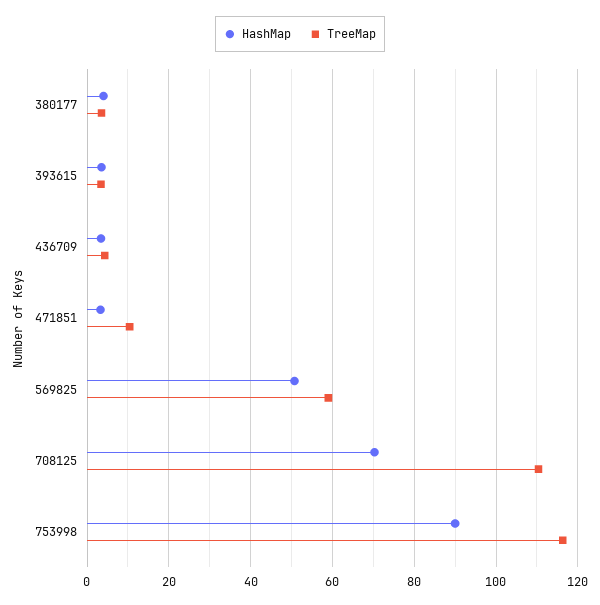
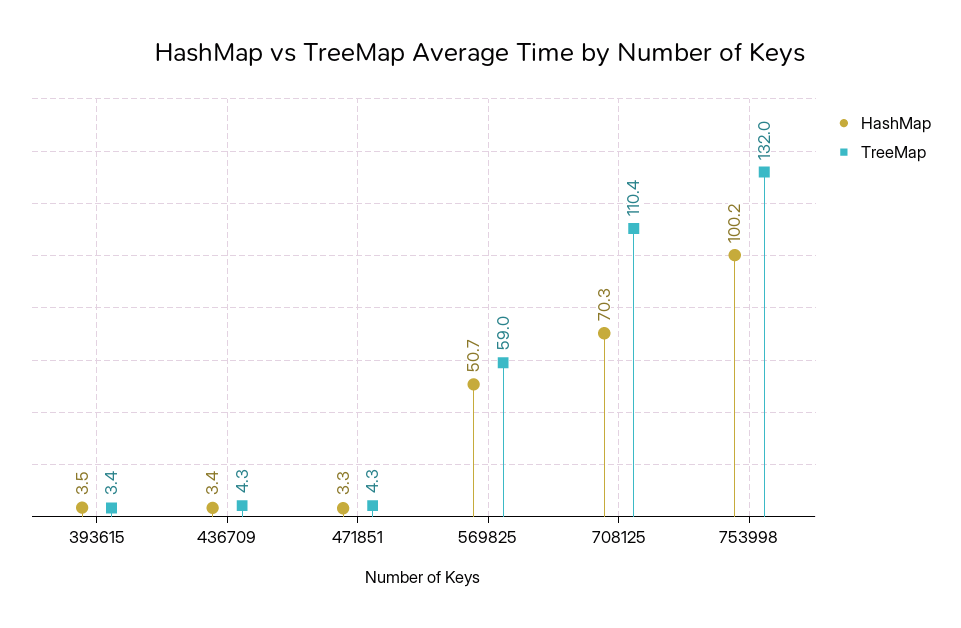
  {
    "HashMap": {
-     "380177": 4,
      "393615": 3.5,
      "436709": 3.4,
      "471851": 3.3,
      "569825": 50.7,
      "708125": 70.3,
-     "753998": 90
+     "753998": 100.2
    },
    "TreeMap": {
-     "380177": 4,
      "393615": 3.4,
      "436709": 4.3,
-     "471851": 10,
+     "471851": 4.3,
      "569825": 59,
      "708125": 110.4,
-     "753998": 116
+     "753998": 132
    }
  }

